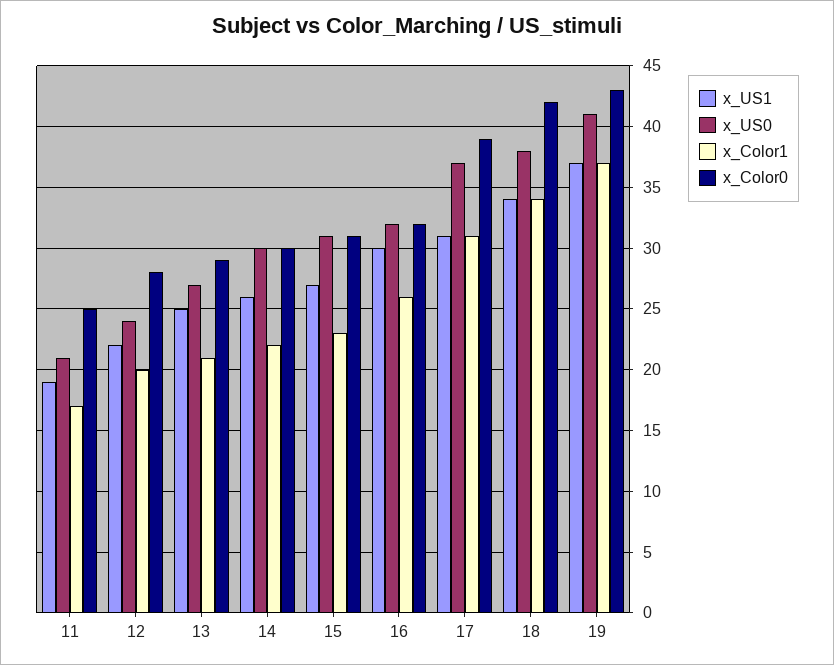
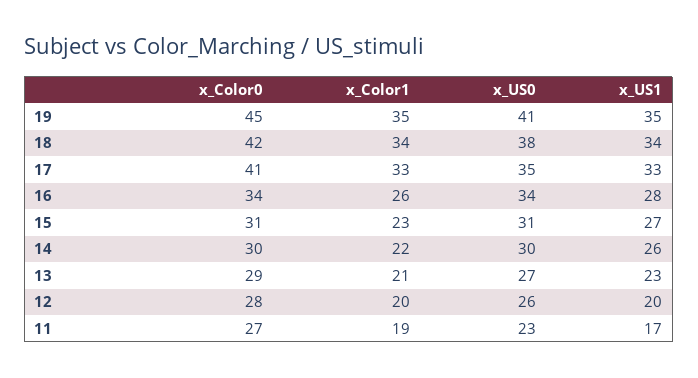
  {
    "x_US1": {
-     "11": 19,
+     "11": 17,
-     "12": 22,
+     "12": 20,
-     "13": 25,
+     "13": 23,
      "14": 26,
      "15": 27,
-     "16": 30,
+     "16": 28,
-     "17": 31,
+     "17": 33,
      "18": 34,
-     "19": 37
+     "19": 35
    },
    "x_US0": {
-     "11": 21,
+     "11": 23,
-     "12": 24,
+     "12": 26,
      "13": 27,
      "14": 30,
      "15": 31,
-     "16": 32,
+     "16": 34,
-     "17": 37,
+     "17": 35,
      "18": 38,
      "19": 41
    },
    "x_Color1": {
-     "11": 17,
+     "11": 19,
      "12": 20,
      "13": 21,
      "14": 22,
      "15": 23,
      "16": 26,
-     "17": 31,
+     "17": 33,
      "18": 34,
-     "19": 37
+     "19": 35
    },
    "x_Color0": {
-     "11": 25,
+     "11": 27,
      "12": 28,
      "13": 29,
      "14": 30,
      "15": 31,
-     "16": 32,
+     "16": 34,
-     "17": 39,
+     "17": 41,
      "18": 42,
-     "19": 43
+     "19": 45
    }
  }

